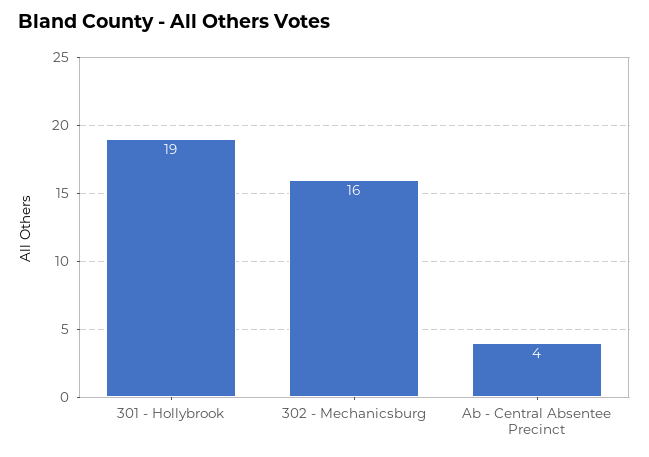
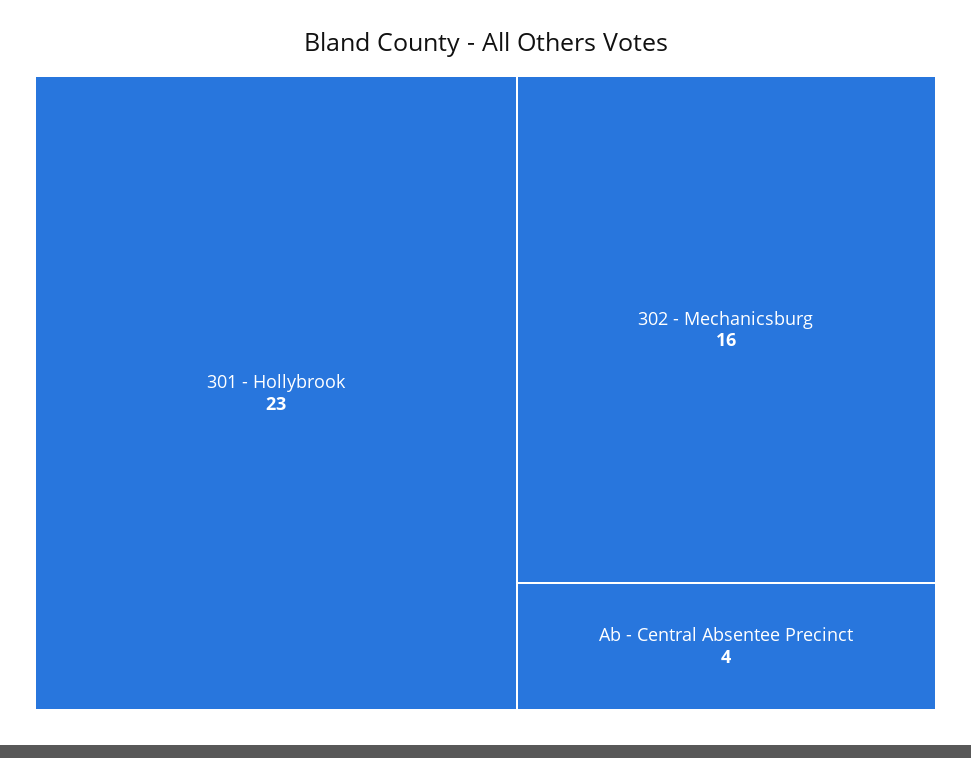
  {
-   "301 - Hollybrook": 19,
+   "301 - Hollybrook": 23,
    "302 - Mechanicsburg": 16,
    "Ab - Central Absentee Precinct": 4
  }

